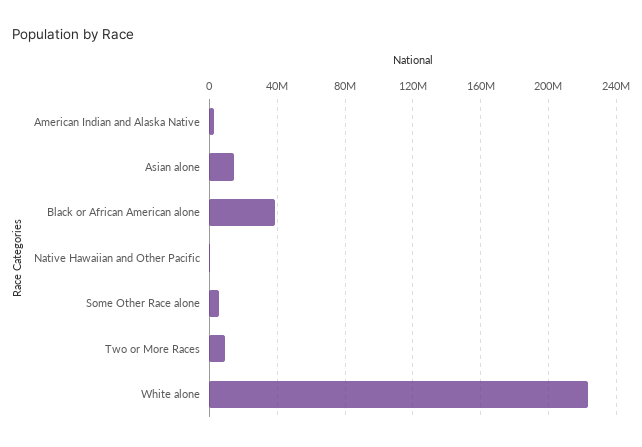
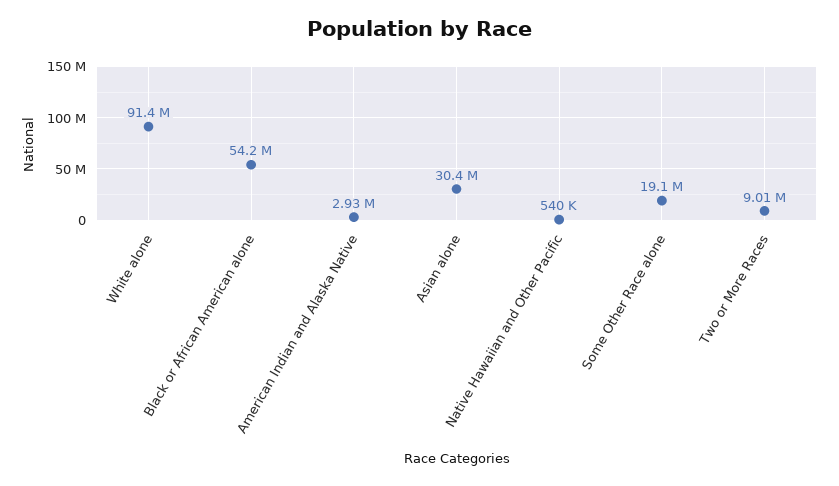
  {
    "American Indian and Alaska Native": 2930000,
-   "Asian alone": 15000000,
+   "Asian alone": 30400000,
-   "Black or African American alone": 40000000,
+   "Black or African American alone": 54200000,
    "Native Hawaiian and Other Pacific": 540000,
-   "Some Other Race alone": 5000000,
+   "Some Other Race alone": 19100000,
    "Two or More Races": 9010000,
-   "White alone": 225000000
+   "White alone": 91400000
  }

